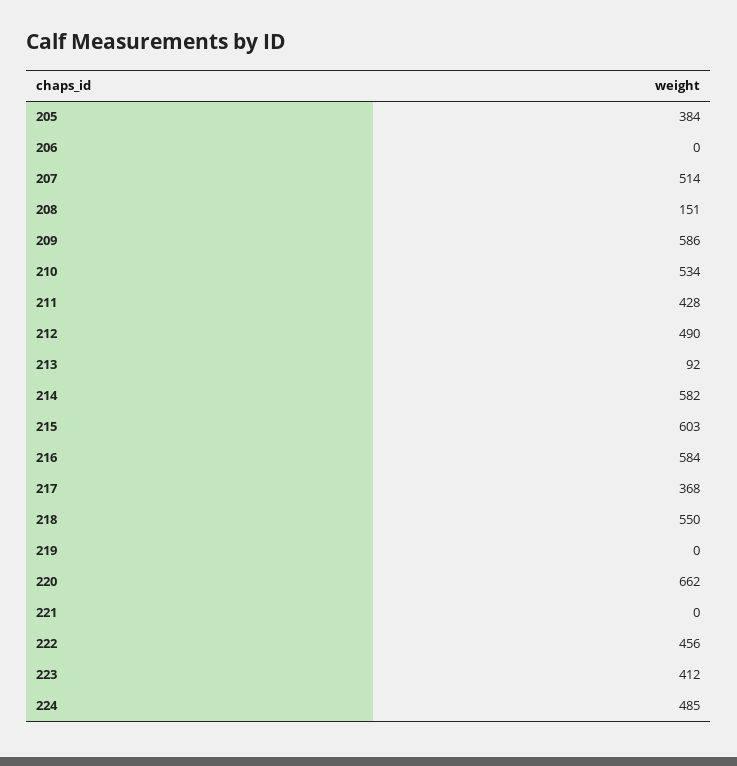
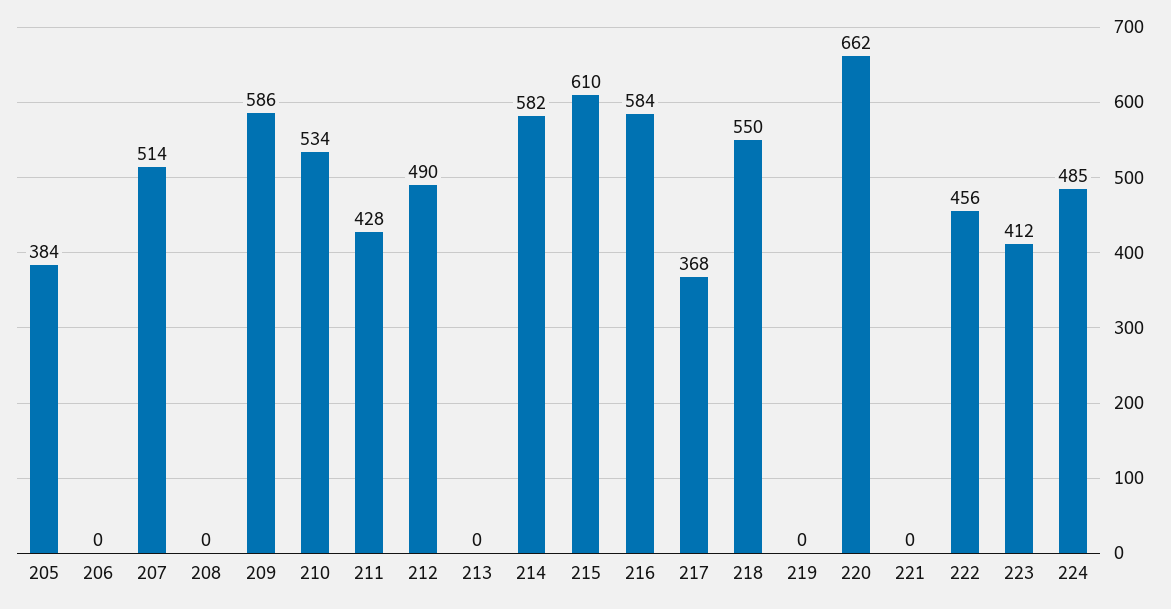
  {
    "205": 384,
    "206": 0,
    "207": 514,
-   "208": 151,
+   "208": 0,
    "209": 586,
    "210": 534,
    "211": 428,
    "212": 490,
-   "213": 92,
+   "213": 0,
    "214": 582,
-   "215": 603,
+   "215": 610,
    "216": 584,
    "217": 368,
    "218": 550,
    "219": 0,
    "220": 662,
    "221": 0,
    "222": 456,
    "223": 412,
    "224": 485
  }

